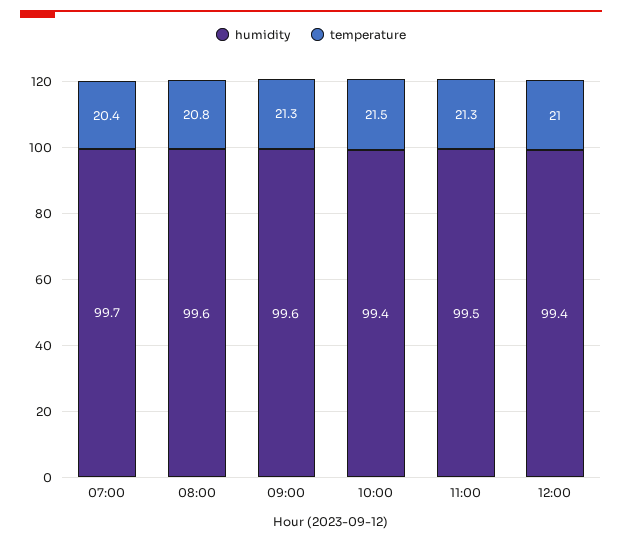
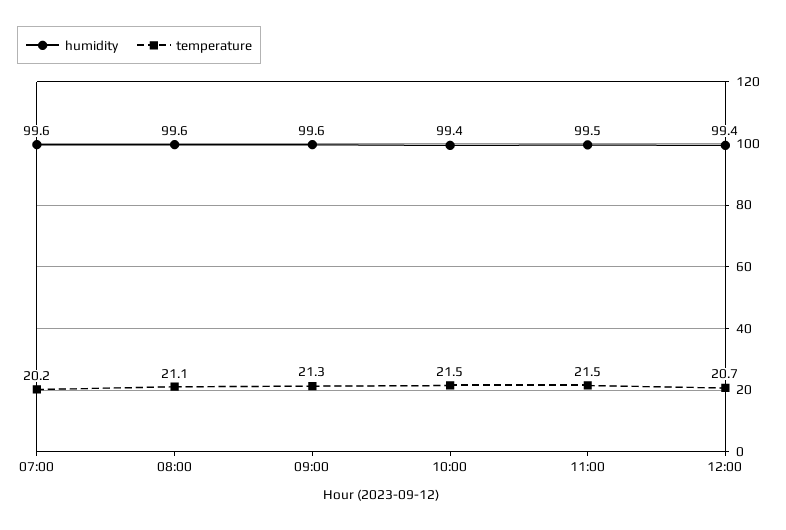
  {
    "humidity": {
-     "07:00": 99.7,
+     "07:00": 99.6,
      "08:00": 99.6,
      "09:00": 99.6,
      "10:00": 99.4,
      "11:00": 99.5,
      "12:00": 99.4
    },
    "temperature": {
-     "07:00": 20.4,
+     "07:00": 20.2,
-     "08:00": 20.8,
+     "08:00": 21.1,
      "09:00": 21.3,
      "10:00": 21.5,
-     "11:00": 21.3,
+     "11:00": 21.5,
-     "12:00": 21
+     "12:00": 20.7
    }
  }

